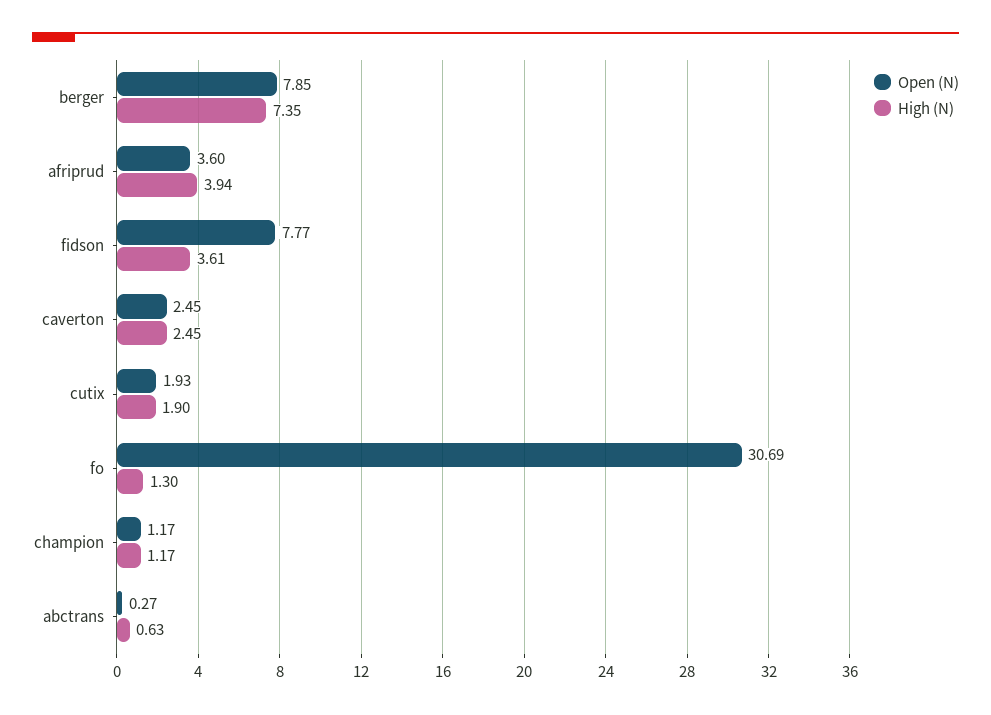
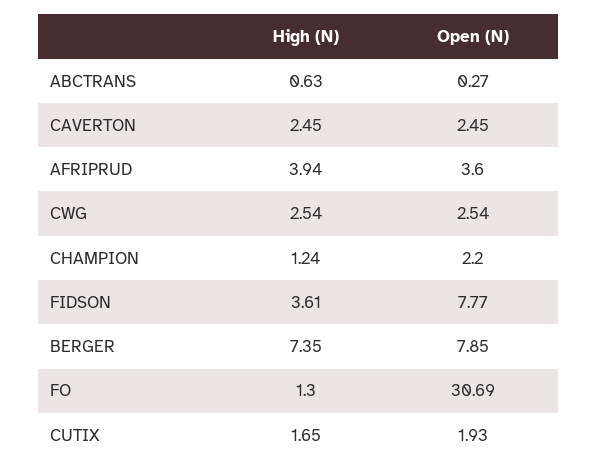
  {
    "Open (N)": {
      "berger": 7.85,
      "afriprud": 3.6,
      "fidson": 7.77,
      "caverton": 2.45,
      "cutix": 1.93,
      "fo": 30.69,
-     "champion": 1.17,
+     "champion": 2.2,
-     "abctrans": 0.27
+     "abctrans": 0.27,
+     "CWG": 2.54
    },
    "High (N)": {
      "berger": 7.35,
      "afriprud": 3.94,
      "fidson": 3.61,
      "caverton": 2.45,
-     "cutix": 1.9,
+     "cutix": 1.65,
      "fo": 1.3,
-     "champion": 1.17,
+     "champion": 1.24,
-     "abctrans": 0.63
+     "abctrans": 0.63,
+     "CWG": 2.54
    }
  }

